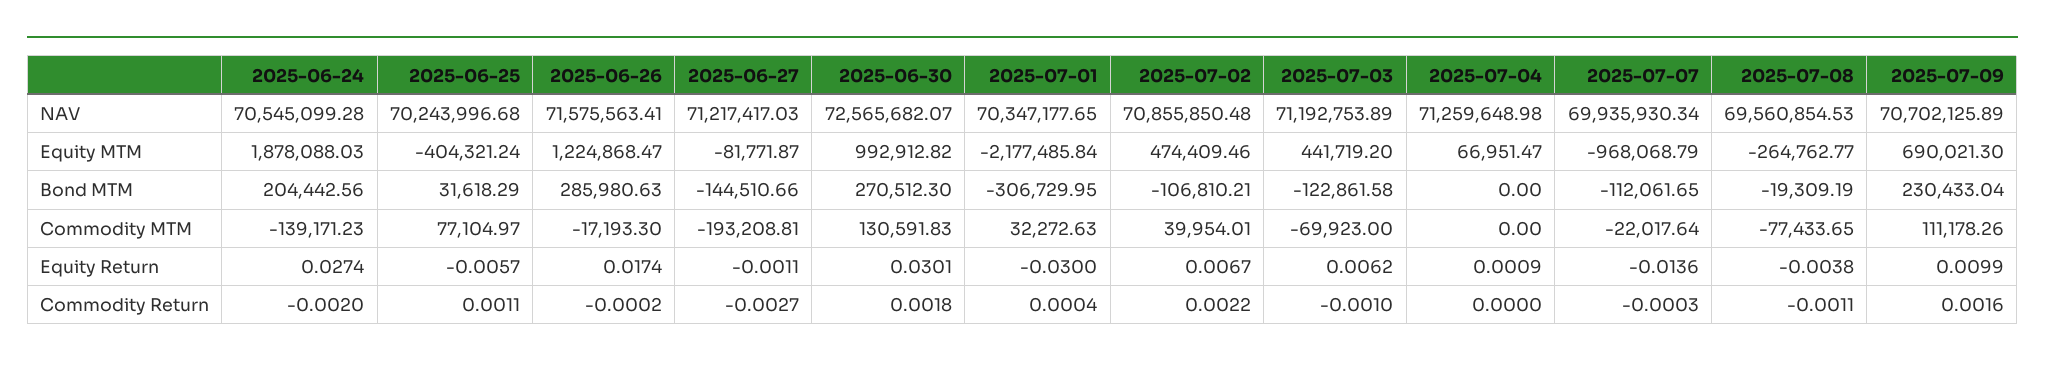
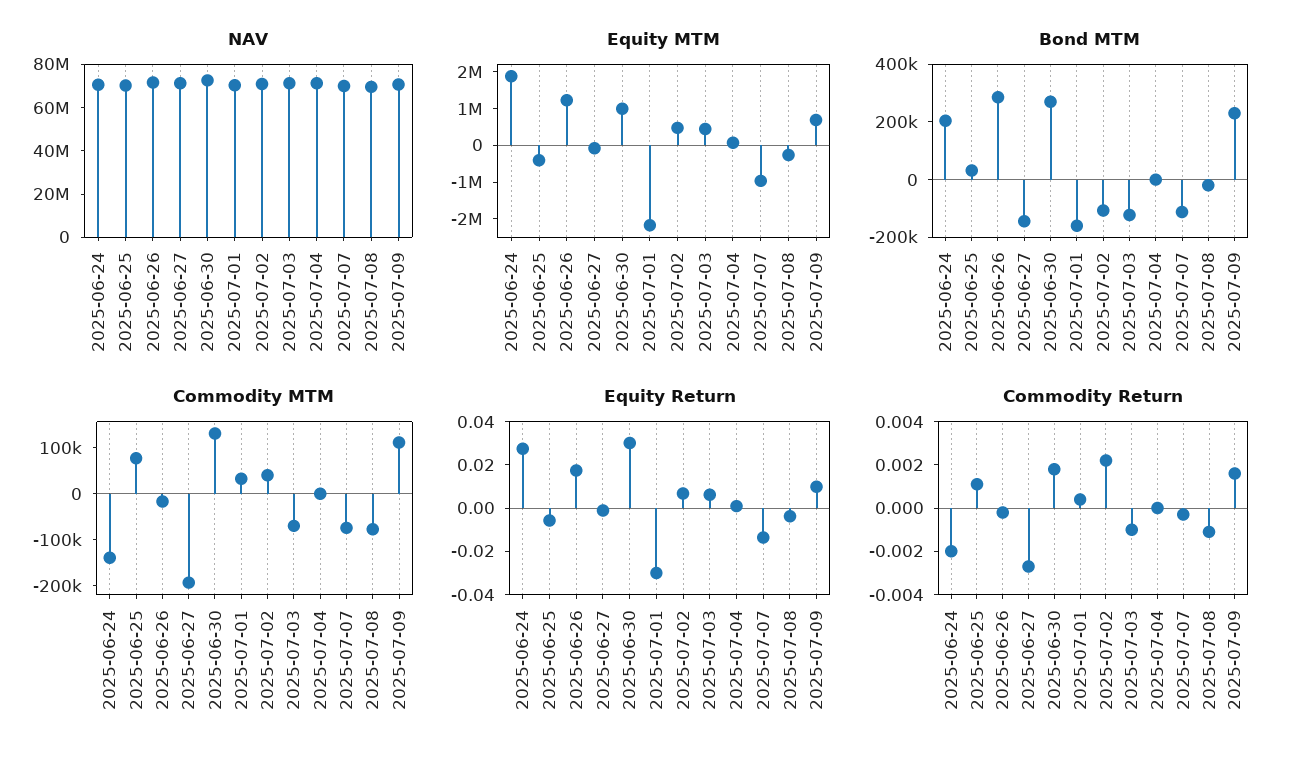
  {
    "NAV": {
      "2025-06-24": 70545099.28,
      "2025-06-25": 70243996.68,
      "2025-06-26": 71575563.41,
      "2025-06-27": 71217417.03,
      "2025-06-30": 72565682.07,
      "2025-07-01": 70347177.65,
      "2025-07-02": 70855850.48,
      "2025-07-03": 71192753.89,
      "2025-07-04": 71259648.98,
      "2025-07-07": 69935930.34,
      "2025-07-08": 69560854.53,
      "2025-07-09": 70702125.89
    },
    "Equity MTM": {
      "2025-06-24": 1878088.03,
      "2025-06-25": -404321.24,
      "2025-06-26": 1224868.47,
      "2025-06-27": -81771.87,
      "2025-06-30": 992912.82,
      "2025-07-01": -2177485.84,
      "2025-07-02": 474409.46,
      "2025-07-03": 441719.2,
      "2025-07-04": 66951.47,
      "2025-07-07": -968068.79,
      "2025-07-08": -264762.77,
      "2025-07-09": 690021.3
    },
    "Bond MTM": {
      "2025-06-24": 204442.56,
      "2025-06-25": 31618.29,
      "2025-06-26": 285980.63,
      "2025-06-27": -144510.66,
      "2025-06-30": 270512.3,
-     "2025-07-01": -306729.95,
+     "2025-07-01": -150000,
      "2025-07-02": -106810.21,
      "2025-07-03": -122861.58,
      "2025-07-04": 0,
      "2025-07-07": -112061.65,
      "2025-07-08": -19309.19,
      "2025-07-09": 230433.04
    },
    "Commodity MTM": {
      "2025-06-24": -139171.23,
      "2025-06-25": 77104.97,
      "2025-06-26": -17193.3,
      "2025-06-27": -193208.81,
      "2025-06-30": 130591.83,
      "2025-07-01": 32272.63,
      "2025-07-02": 39954.01,
      "2025-07-03": -69923,
      "2025-07-04": 0,
-     "2025-07-07": -22017.64,
+     "2025-07-07": -80000,
      "2025-07-08": -77433.65,
      "2025-07-09": 111178.26
    },
    "Equity Return": {
      "2025-06-24": 0.0274,
      "2025-06-25": -0.0057,
      "2025-06-26": 0.0174,
      "2025-06-27": -0.0011,
      "2025-06-30": 0.0301,
      "2025-07-01": -0.03,
      "2025-07-02": 0.0067,
      "2025-07-03": 0.0062,
      "2025-07-04": 0.0009,
      "2025-07-07": -0.0136,
      "2025-07-08": -0.0038,
      "2025-07-09": 0.0099
    },
    "Commodity Return": {
      "2025-06-24": -0.002,
      "2025-06-25": 0.0011,
      "2025-06-26": -0.0002,
      "2025-06-27": -0.0027,
      "2025-06-30": 0.0018,
      "2025-07-01": 0.0004,
      "2025-07-02": 0.0022,
      "2025-07-03": -0.001,
      "2025-07-04": 0,
      "2025-07-07": -0.0003,
      "2025-07-08": -0.0011,
      "2025-07-09": 0.0016
    }
  }

